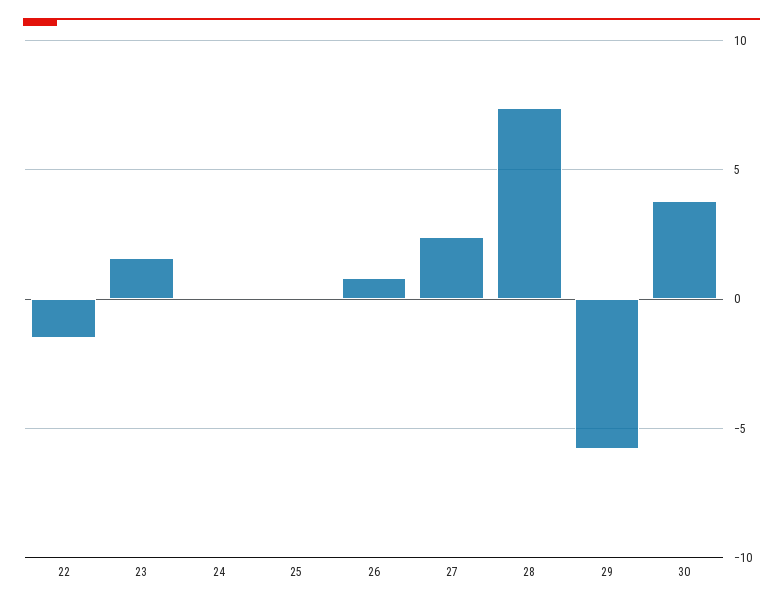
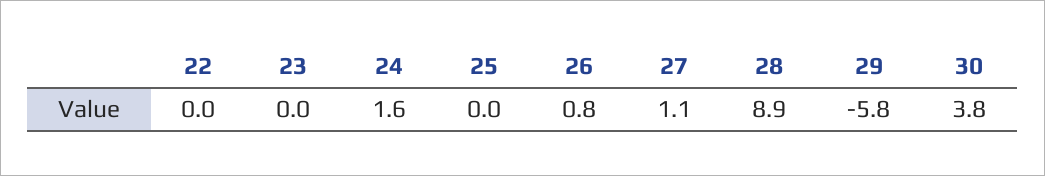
  {
-   "22": -1.5,
+   "22": 0,
-   "23": 1.5,
+   "23": 0,
-   "24": 0,
+   "24": 1.6,
    "25": 0,
    "26": 0.8,
-   "27": 2.5,
+   "27": 1.1,
-   "28": 7.5,
+   "28": 8.9,
    "29": -5.8,
    "30": 3.8
  }

